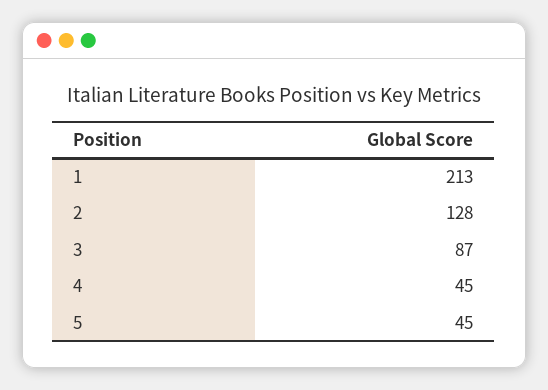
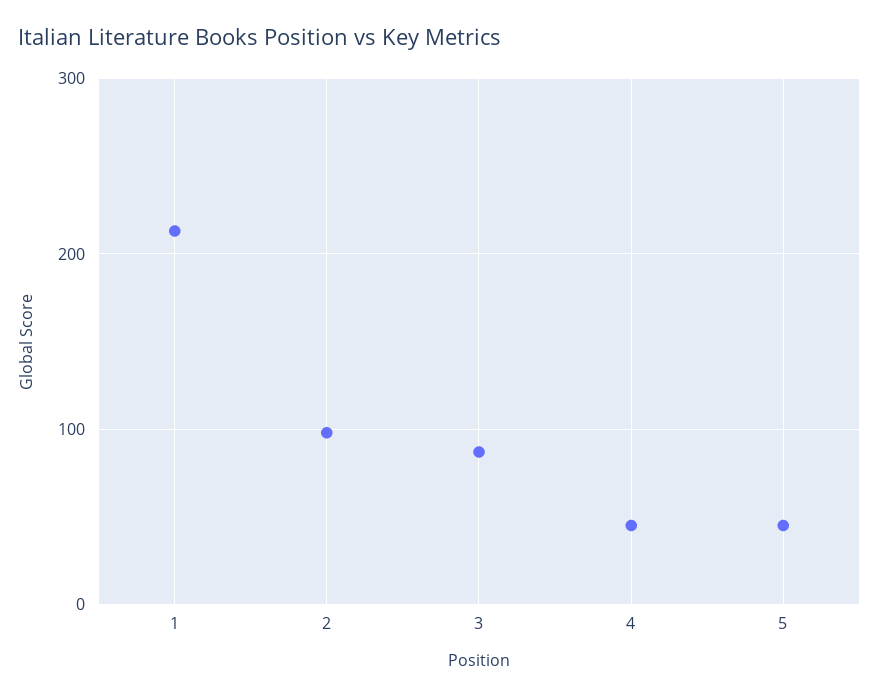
  {
    "1": 213,
-   "2": 128,
+   "2": 100,
    "3": 87,
    "4": 45,
    "5": 45
  }

